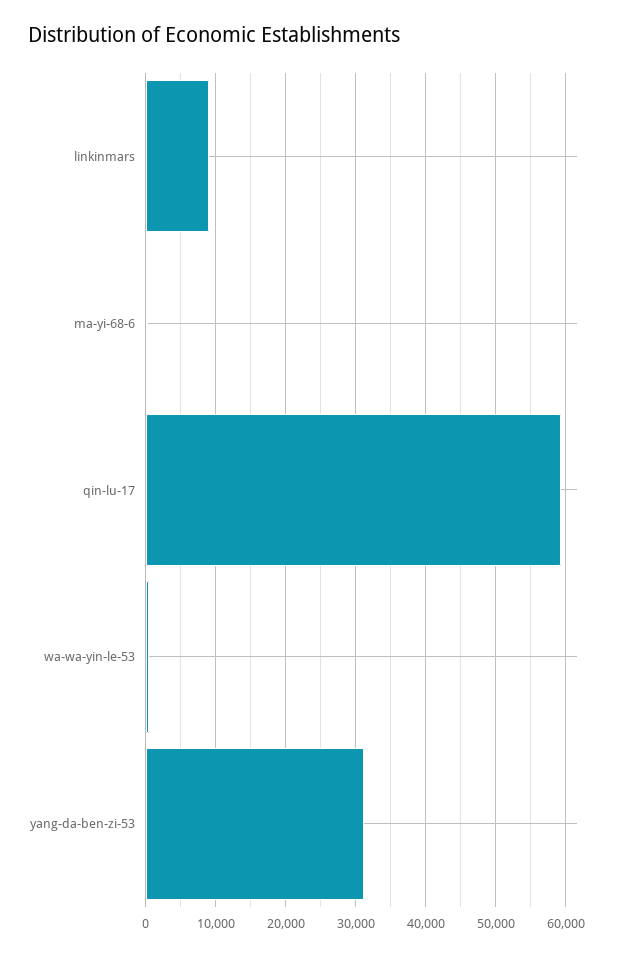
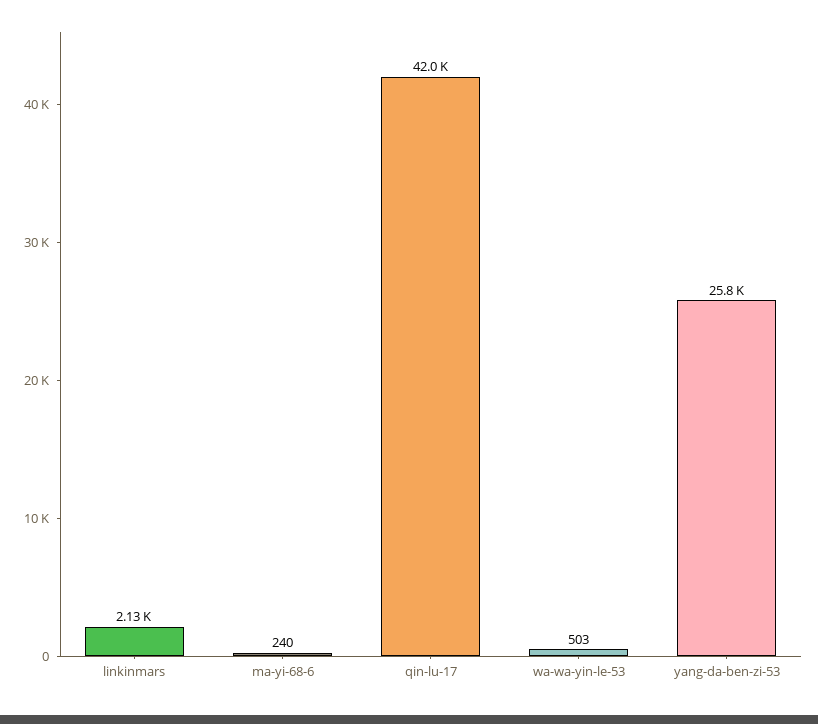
  {
-   "linkinmars": 9000,
+   "linkinmars": 2130,
    "ma-yi-68-6": 240,
-   "qin-lu-17": 59000,
+   "qin-lu-17": 42000,
    "wa-wa-yin-le-53": 503,
-   "yang-da-ben-zi-53": 31000
+   "yang-da-ben-zi-53": 25800
  }

